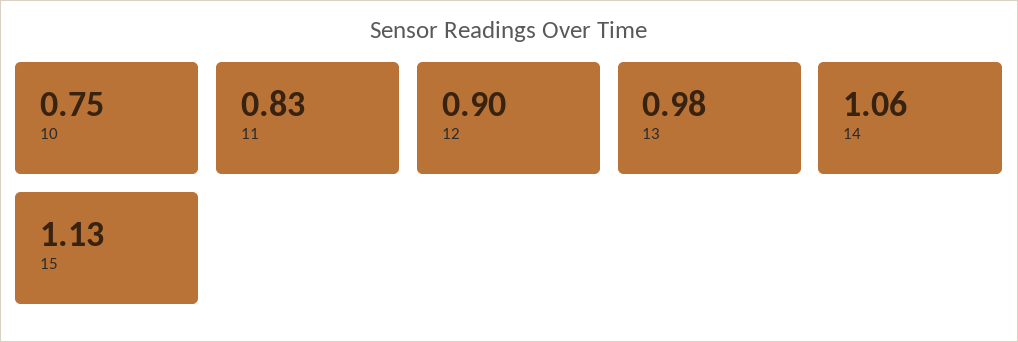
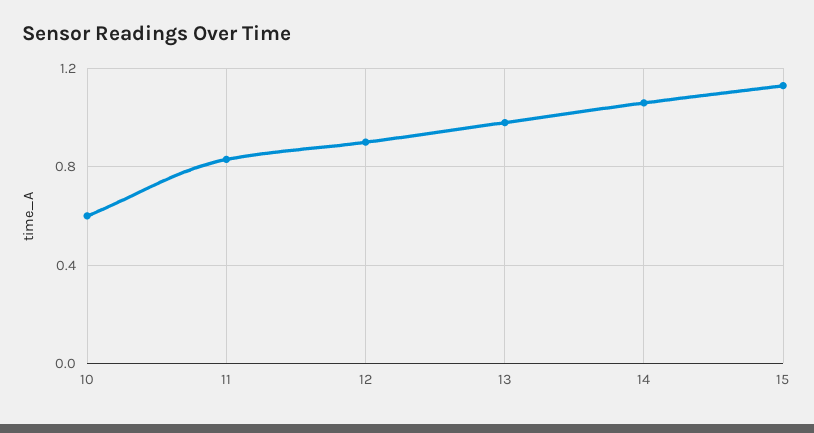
  {
-   "10": 0.75,
+   "10": 0.6,
    "11": 0.83,
    "12": 0.9,
    "13": 0.98,
    "14": 1.06,
    "15": 1.13
  }

